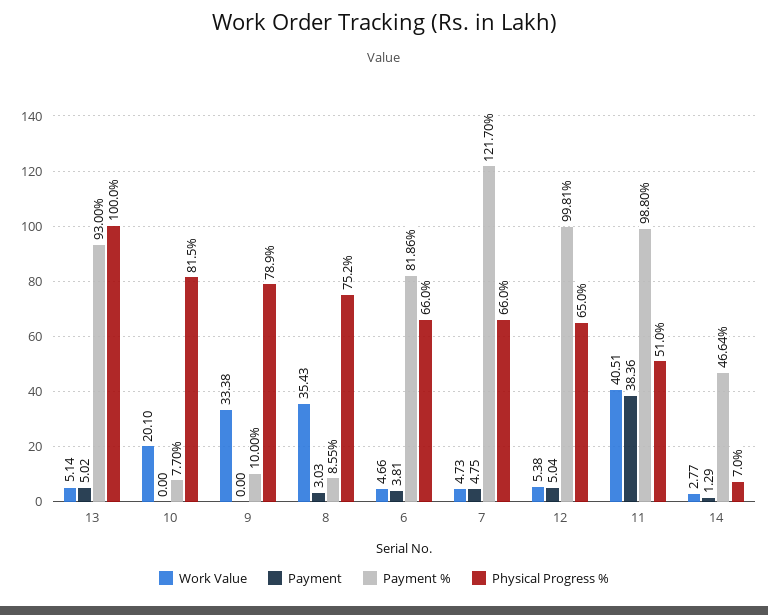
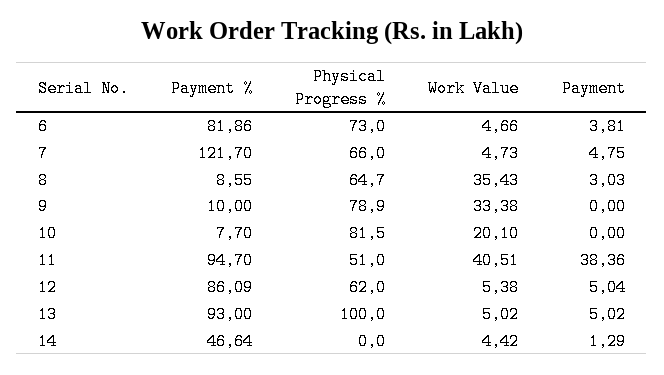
  {
    "Work Value": {
-     "13": 5.14,
+     "13": 5.02,
      "10": 20.1,
      "9": 33.38,
      "8": 35.43,
      "6": 4.66,
      "7": 4.73,
      "12": 5.38,
      "11": 40.51,
-     "14": 2.77
+     "14": 4.42
    },
    "Payment": {
      "13": 5.02,
      "10": 0,
      "9": 0,
      "8": 3.03,
      "6": 3.81,
      "7": 4.75,
      "12": 5.04,
      "11": 38.36,
      "14": 1.29
    },
    "Payment %": {
      "13": 93,
      "10": 7.7,
      "9": 10,
      "8": 8.55,
      "6": 81.86,
      "7": 121.7,
-     "12": 99.81,
+     "12": 86.09,
-     "11": 98.8,
+     "11": 94.7,
      "14": 46.64
    },
    "Physical Progress %": {
      "13": 100,
      "10": 81.5,
      "9": 78.9,
-     "8": 75.2,
+     "8": 64.7,
-     "6": 66,
+     "6": 73,
      "7": 66,
-     "12": 65,
+     "12": 62,
      "11": 51,
-     "14": 7
+     "14": 0
    }
  }

